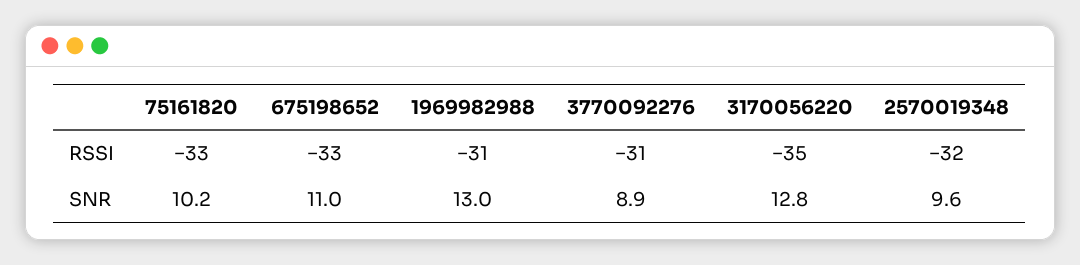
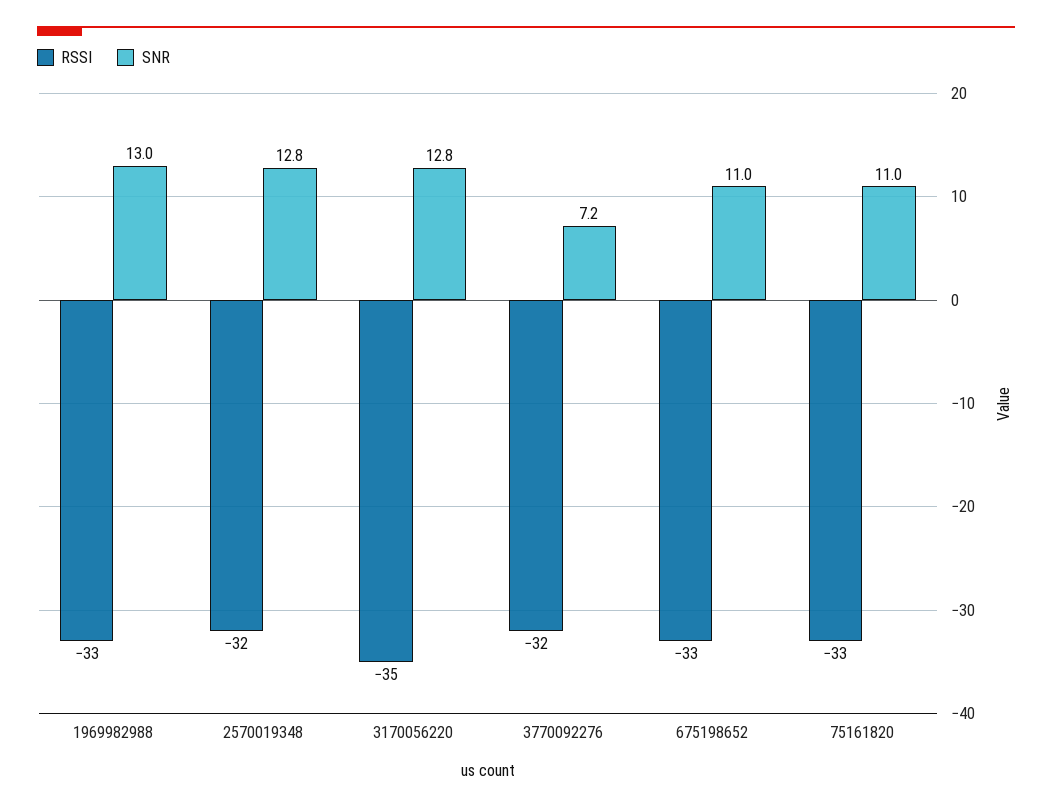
  {
    "RSSI": {
      "75161820": -33,
      "675198652": -33,
-     "1969982988": -31,
+     "1969982988": -33,
-     "3770092276": -31,
+     "3770092276": -32,
      "3170056220": -35,
      "2570019348": -32
    },
    "SNR": {
-     "75161820": 10.2,
+     "75161820": 11,
      "675198652": 11,
      "1969982988": 13,
-     "3770092276": 8.9,
+     "3770092276": 7.2,
      "3170056220": 12.8,
-     "2570019348": 9.6
+     "2570019348": 12.8
    }
  }

